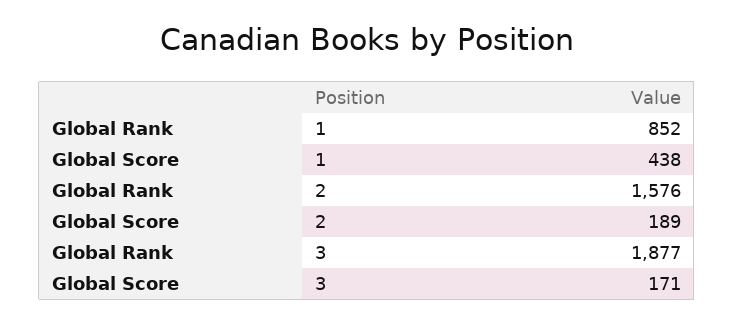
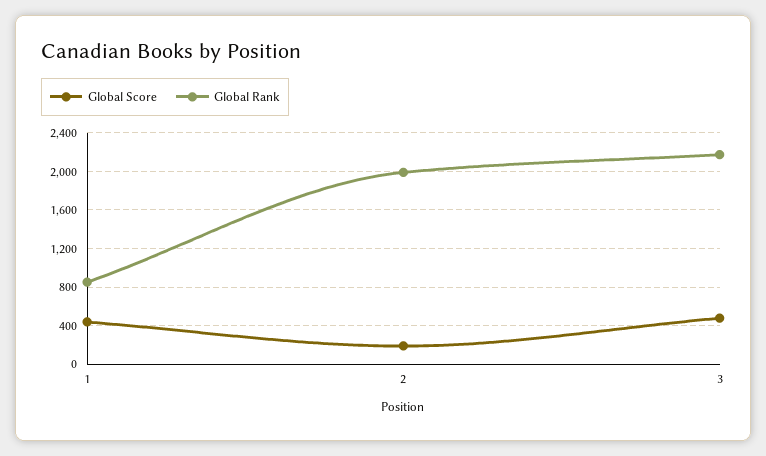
  {
    "Global Rank": {
      "1": 852,
-     "2": 1576,
+     "2": 2000,
-     "3": 1877
+     "3": 2200
    },
    "Global Score": {
      "1": 438,
      "2": 189,
-     "3": 171
+     "3": 500
    }
  }

